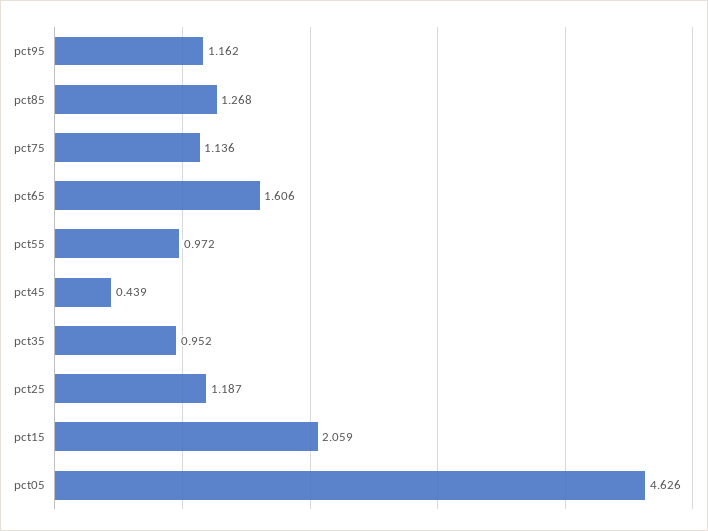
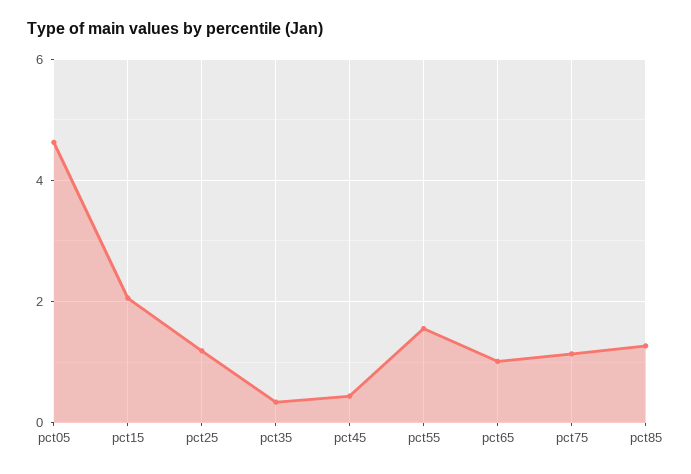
  {
-   "pct95": 1.162,
    "pct85": 1.268,
    "pct75": 1.136,
-   "pct65": 1.606,
+   "pct65": 1,
-   "pct55": 0.972,
+   "pct55": 1.6,
    "pct45": 0.439,
-   "pct35": 0.952,
+   "pct35": 0.4,
    "pct25": 1.187,
    "pct15": 2.059,
    "pct05": 4.626
  }

